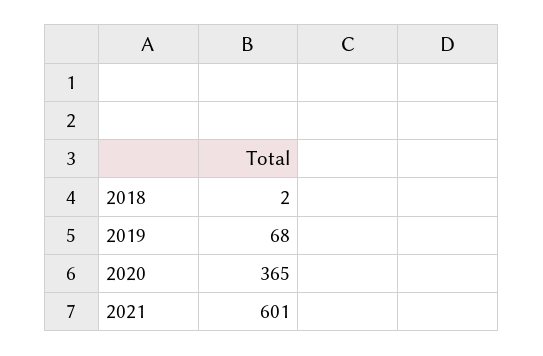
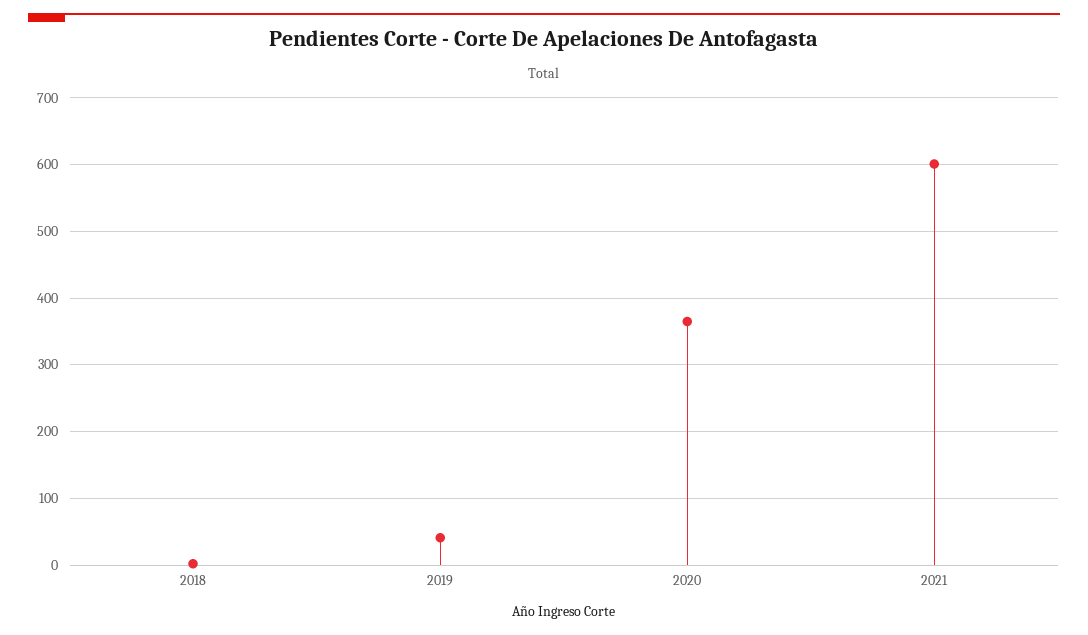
  {
    "2018": 2,
-   "2019": 68,
+   "2019": 40,
    "2020": 365,
    "2021": 601
  }

